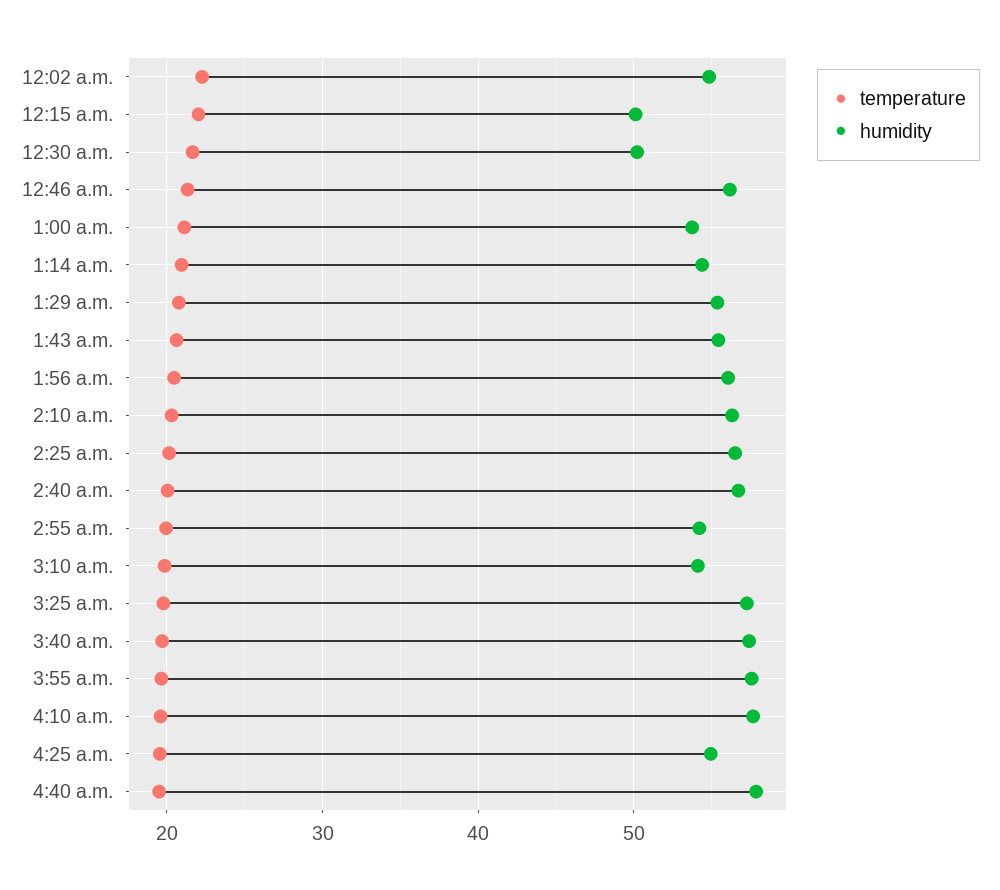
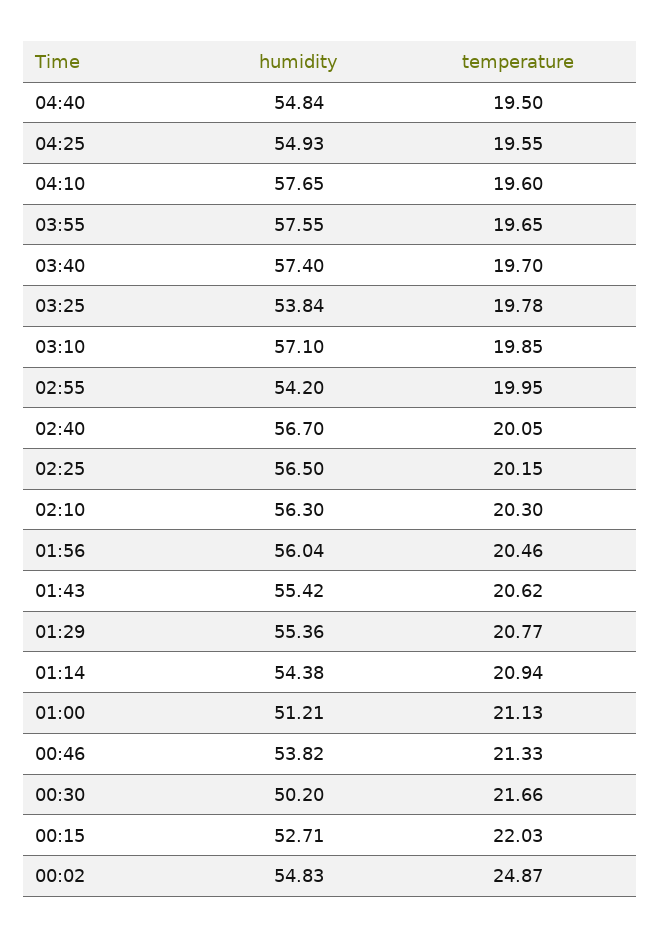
  {
    "temperature": {
-     "12:02 a.m.": 22,
+     "12:02 a.m.": 24.87,
      "12:15 a.m.": 22.03,
      "12:30 a.m.": 21.66,
      "12:46 a.m.": 21.33,
      "1:00 a.m.": 21.13,
      "1:14 a.m.": 20.94,
      "1:29 a.m.": 20.77,
      "1:43 a.m.": 20.62,
      "1:56 a.m.": 20.46,
      "2:10 a.m.": 20.3,
      "2:25 a.m.": 20.15,
      "2:40 a.m.": 20.05,
      "2:55 a.m.": 19.95,
      "3:10 a.m.": 19.85,
      "3:25 a.m.": 19.78,
      "3:40 a.m.": 19.7,
      "3:55 a.m.": 19.65,
      "4:10 a.m.": 19.6,
      "4:25 a.m.": 19.55,
      "4:40 a.m.": 19.5
    },
    "humidity": {
      "12:02 a.m.": 54.83,
-     "12:15 a.m.": 50,
+     "12:15 a.m.": 52.71,
      "12:30 a.m.": 50.2,
-     "12:46 a.m.": 56,
+     "12:46 a.m.": 53.82,
-     "1:00 a.m.": 54,
+     "1:00 a.m.": 51.21,
      "1:14 a.m.": 54.38,
      "1:29 a.m.": 55.36,
      "1:43 a.m.": 55.42,
      "1:56 a.m.": 56.04,
      "2:10 a.m.": 56.3,
      "2:25 a.m.": 56.5,
      "2:40 a.m.": 56.7,
      "2:55 a.m.": 54.2,
-     "3:10 a.m.": 54,
+     "3:10 a.m.": 57.1,
-     "3:25 a.m.": 57,
+     "3:25 a.m.": 53.84,
      "3:40 a.m.": 57.4,
      "3:55 a.m.": 57.55,
      "4:10 a.m.": 57.65,
      "4:25 a.m.": 54.93,
-     "4:40 a.m.": 58
+     "4:40 a.m.": 54.84
    }
  }

